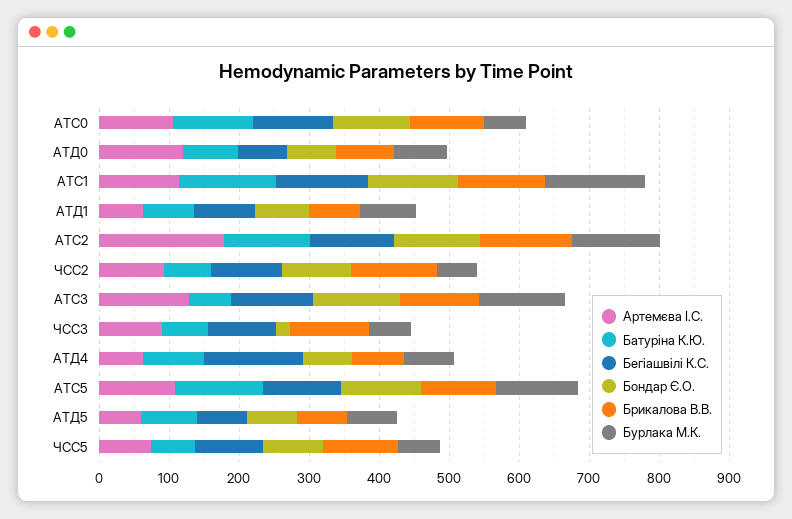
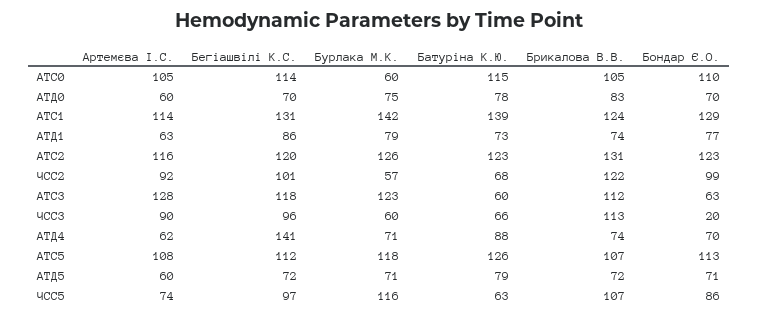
  {
    "Артемєва І.С.": {
      "АТС0": 105,
-     "АТД0": 120,
+     "АТД0": 60,
      "АТС1": 114,
      "АТД1": 63,
-     "АТС2": 180,
+     "АТС2": 116,
      "ЧСС2": 92,
      "АТС3": 128,
      "ЧСС3": 90,
      "АТД4": 62,
      "АТС5": 108,
      "АТД5": 60,
      "ЧСС5": 74
    },
    "Батуріна К.Ю.": {
      "АТС0": 115,
      "АТД0": 78,
      "АТС1": 139,
      "АТД1": 73,
      "АТС2": 123,
      "ЧСС2": 68,
      "АТС3": 60,
      "ЧСС3": 66,
      "АТД4": 88,
      "АТС5": 126,
      "АТД5": 79,
      "ЧСС5": 63
    },
    "Бегіашвілі К.С.": {
      "АТС0": 114,
      "АТД0": 70,
      "АТС1": 131,
      "АТД1": 86,
      "АТС2": 120,
      "ЧСС2": 101,
      "АТС3": 118,
      "ЧСС3": 96,
      "АТД4": 141,
      "АТС5": 112,
      "АТД5": 72,
      "ЧСС5": 97
    },
    "Бондар Є.О.": {
      "АТС0": 110,
      "АТД0": 70,
      "АТС1": 129,
      "АТД1": 77,
      "АТС2": 123,
      "ЧСС2": 99,
-     "АТС3": 120,
+     "АТС3": 63,
      "ЧСС3": 20,
      "АТД4": 70,
      "АТС5": 113,
      "АТД5": 71,
      "ЧСС5": 86
    },
    "Брикалова В.В.": {
      "АТС0": 105,
      "АТД0": 83,
      "АТС1": 124,
      "АТД1": 74,
      "АТС2": 131,
      "ЧСС2": 122,
      "АТС3": 112,
      "ЧСС3": 113,
      "АТД4": 74,
      "АТС5": 107,
      "АТД5": 72,
      "ЧСС5": 107
    },
    "Бурлака М.К.": {
      "АТС0": 60,
      "АТД0": 75,
      "АТС1": 142,
      "АТД1": 79,
      "АТС2": 126,
      "ЧСС2": 57,
      "АТС3": 123,
      "ЧСС3": 60,
      "АТД4": 71,
      "АТС5": 118,
      "АТД5": 71,
-     "ЧСС5": 60
+     "ЧСС5": 116
    }
  }

